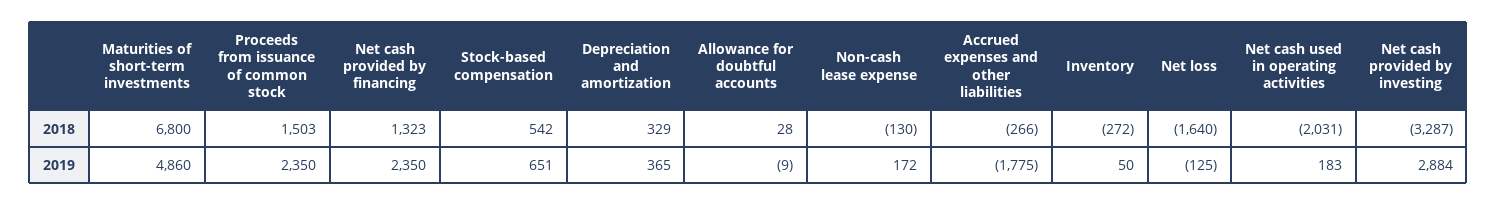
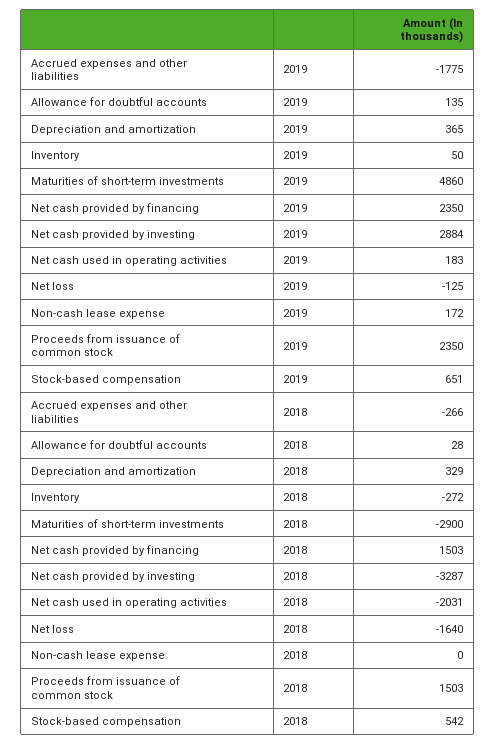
  {
    "Maturities of short-term investments": {
-     "2018": 6800,
+     "2018": -2900,
      "2019": 4860
    },
    "Proceeds from issuance of common stock": {
      "2018": 1503,
      "2019": 2350
    },
    "Net cash provided by financing": {
-     "2018": 1323,
+     "2018": 1503,
      "2019": 2350
    },
    "Stock-based compensation": {
      "2018": 542,
      "2019": 651
    },
    "Depreciation and amortization": {
      "2018": 329,
      "2019": 365
    },
    "Allowance for doubtful accounts": {
      "2018": 28,
-     "2019": -9
+     "2019": 135
    },
    "Non-cash lease expense": {
-     "2018": -130,
+     "2018": 0,
      "2019": 172
    },
    "Accrued expenses and other liabilities": {
      "2018": -266,
      "2019": -1775
    },
    "Inventory": {
      "2018": -272,
      "2019": 50
    },
    "Net loss": {
      "2018": -1640,
      "2019": -125
    },
    "Net cash used in operating activities": {
      "2018": -2031,
      "2019": 183
    },
    "Net cash provided by investing": {
      "2018": -3287,
      "2019": 2884
    }
  }

